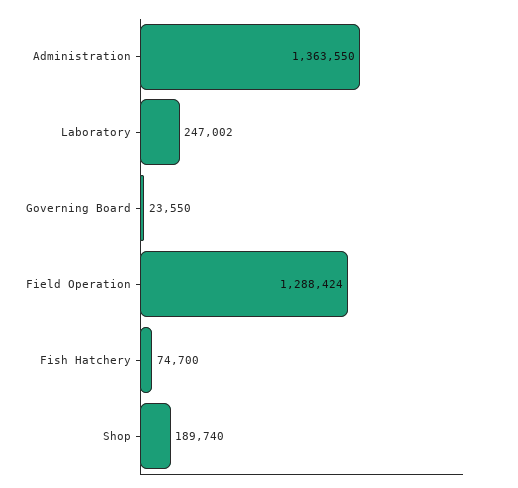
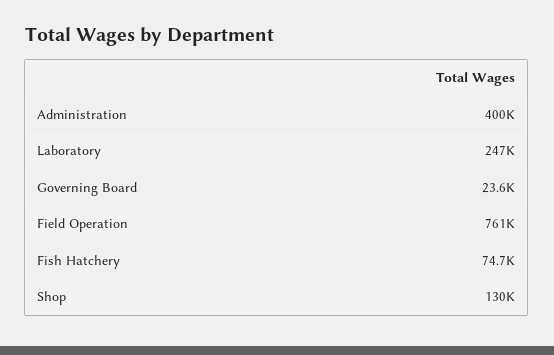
  {
-   "Administration": 1363550,
+   "Administration": 400000,
    "Laboratory": 247002,
    "Governing Board": 23550,
-   "Field Operation": 1288424,
+   "Field Operation": 761000,
    "Fish Hatchery": 74700,
-   "Shop": 189740
+   "Shop": 130000
  }

